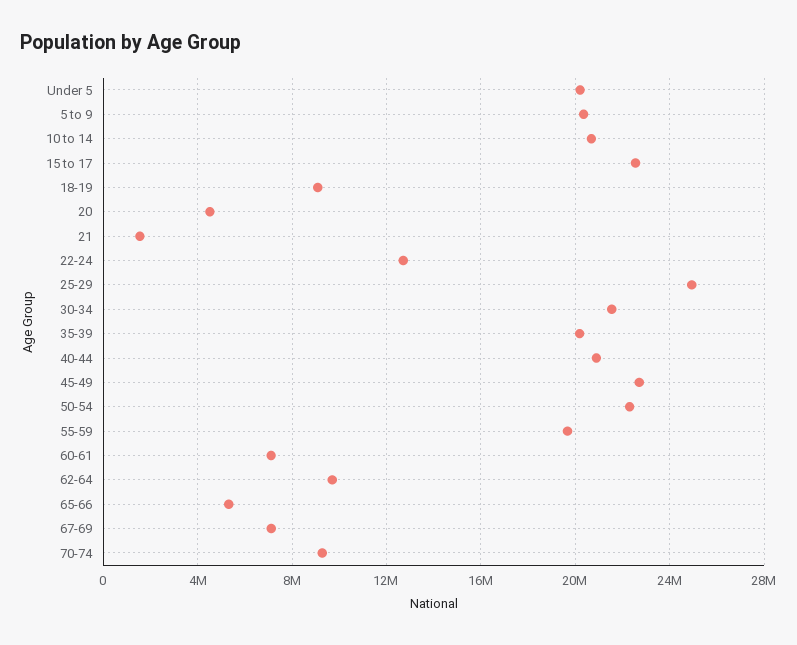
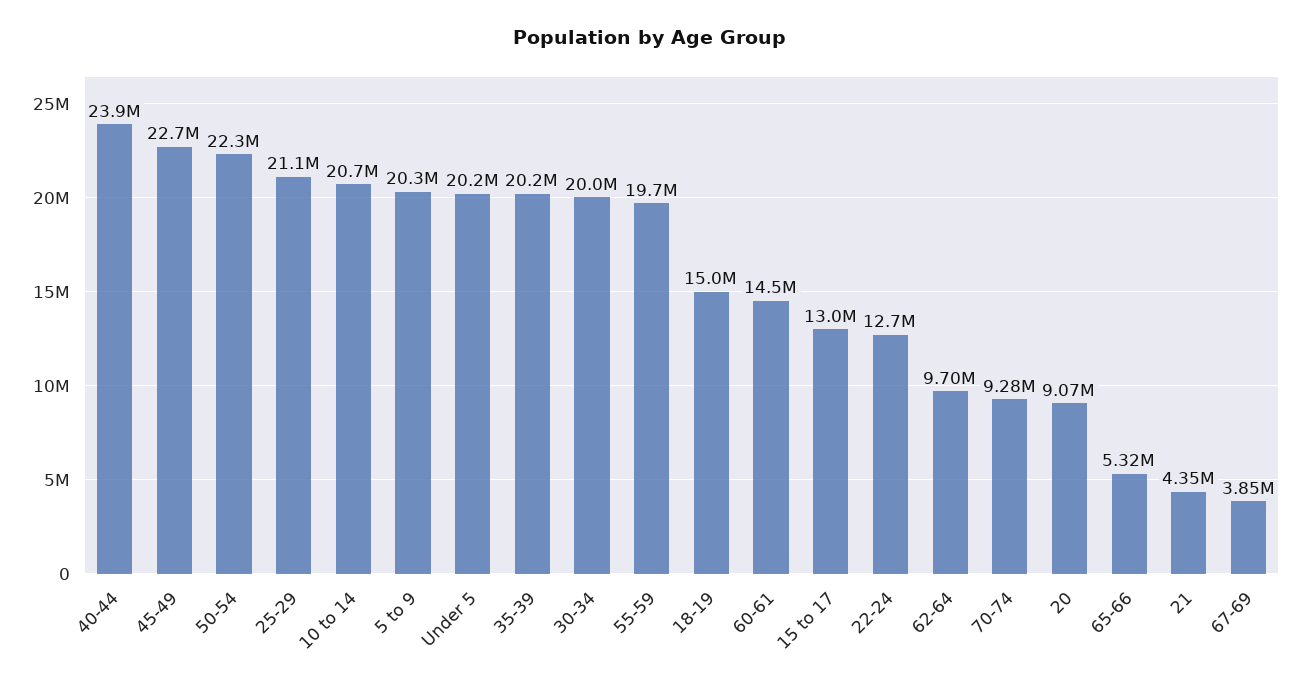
  {
    "Under 5": 20200000,
    "5 to 9": 20300000,
    "10 to 14": 20700000,
-   "15 to 17": 22500000,
+   "15 to 17": 13000000,
-   "18-19": 9000000,
+   "18-19": 15000000,
-   "20": 4500000,
+   "20": 9070000,
-   "21": 1500000,
+   "21": 4350000,
    "22-24": 12700000,
-   "25-29": 25000000,
+   "25-29": 21100000,
-   "30-34": 21500000,
+   "30-34": 20000000,
    "35-39": 20200000,
-   "40-44": 21000000,
+   "40-44": 23900000,
    "45-49": 22700000,
    "50-54": 22300000,
    "55-59": 19700000,
-   "60-61": 7000000,
+   "60-61": 14500000,
    "62-64": 9700000,
    "65-66": 5320000,
-   "67-69": 7000000,
+   "67-69": 3850000,
    "70-74": 9280000
  }

